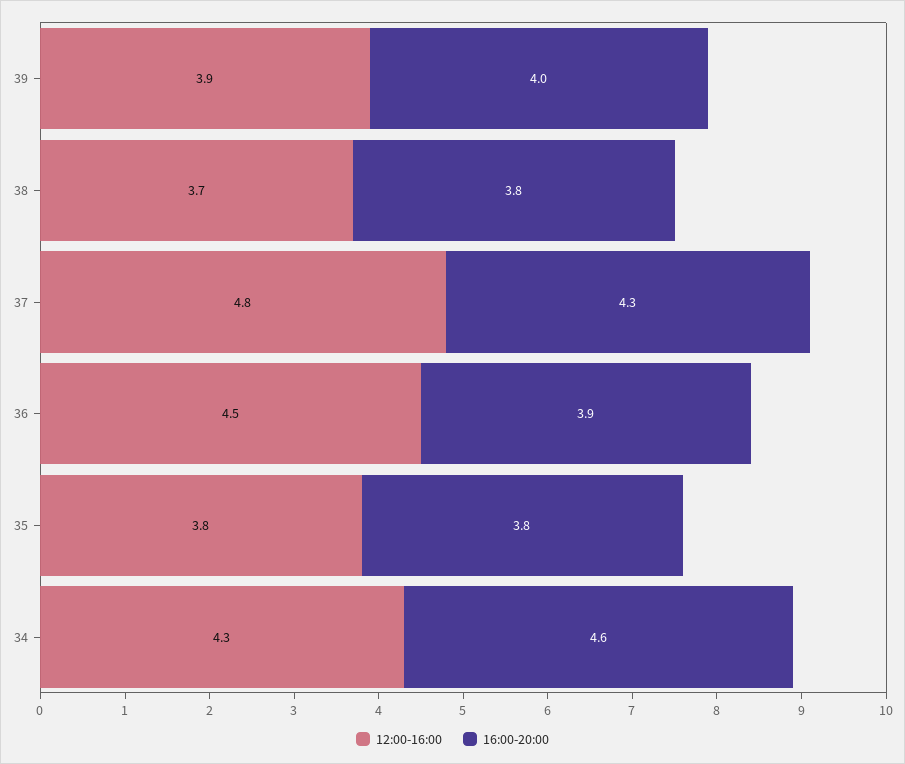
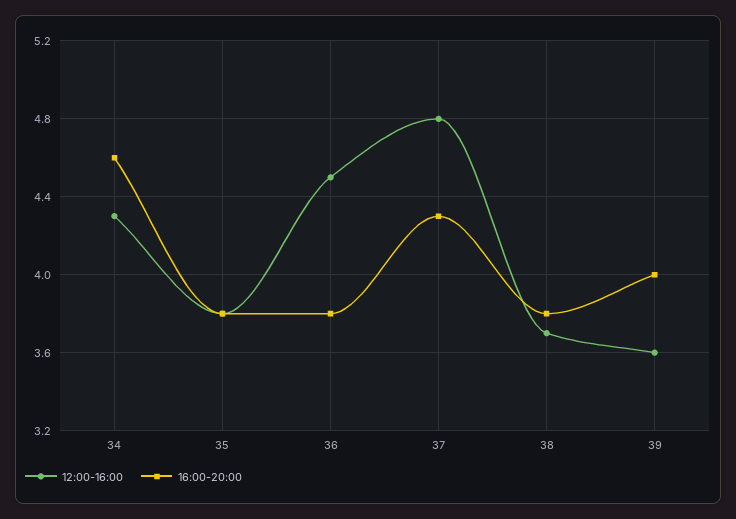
  {
    "12:00-16:00": {
-     "39": 3.9,
+     "39": 3.6,
      "38": 3.7,
      "37": 4.8,
      "36": 4.5,
      "35": 3.8,
      "34": 4.3
    },
    "16:00-20:00": {
      "39": 4,
      "38": 3.8,
      "37": 4.3,
-     "36": 3.9,
+     "36": 3.8,
      "35": 3.8,
      "34": 4.6
    }
  }

